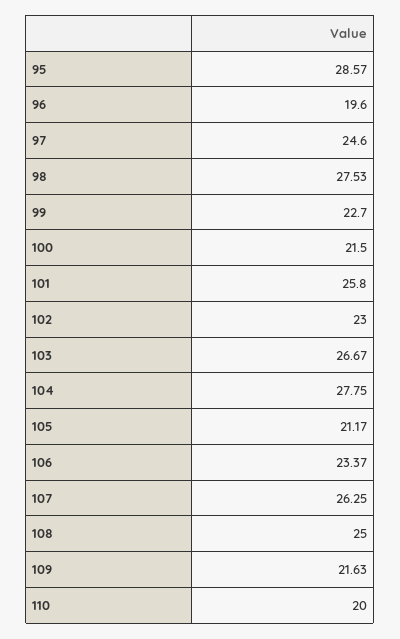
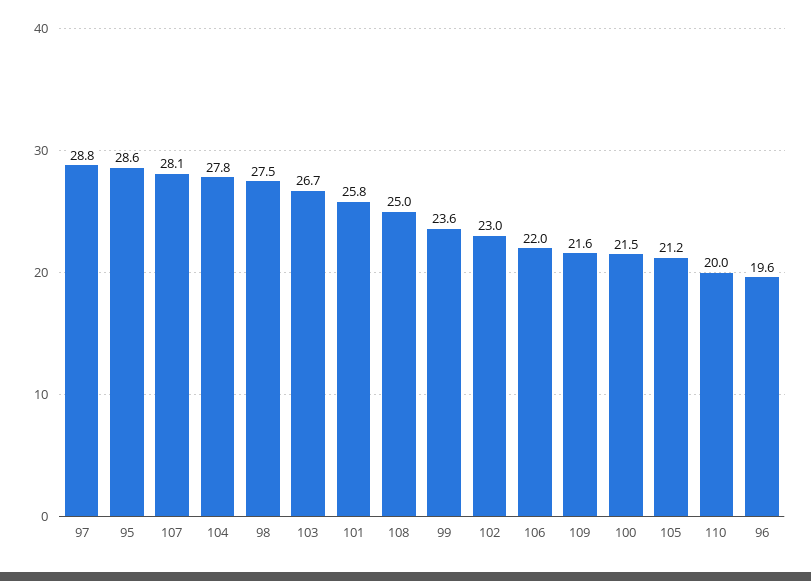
  {
    "95": 28.57,
    "96": 19.6,
-   "97": 24.6,
+   "97": 28.8,
    "98": 27.53,
-   "99": 22.7,
+   "99": 23.6,
    "100": 21.5,
    "101": 25.8,
    "102": 23,
    "103": 26.67,
    "104": 27.75,
    "105": 21.17,
-   "106": 23.37,
+   "106": 22,
-   "107": 26.25,
+   "107": 28.1,
    "108": 25,
    "109": 21.63,
    "110": 20
  }

